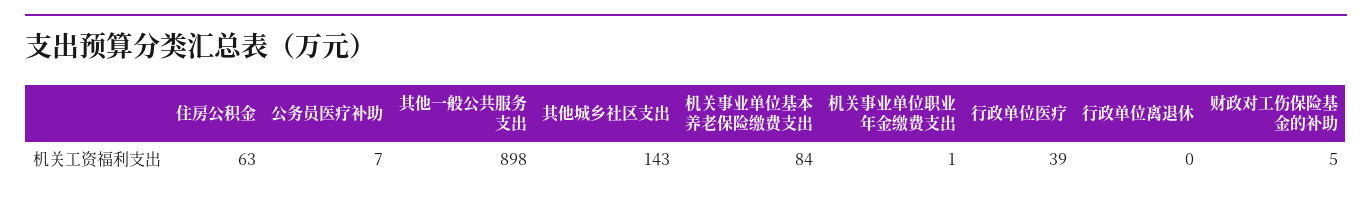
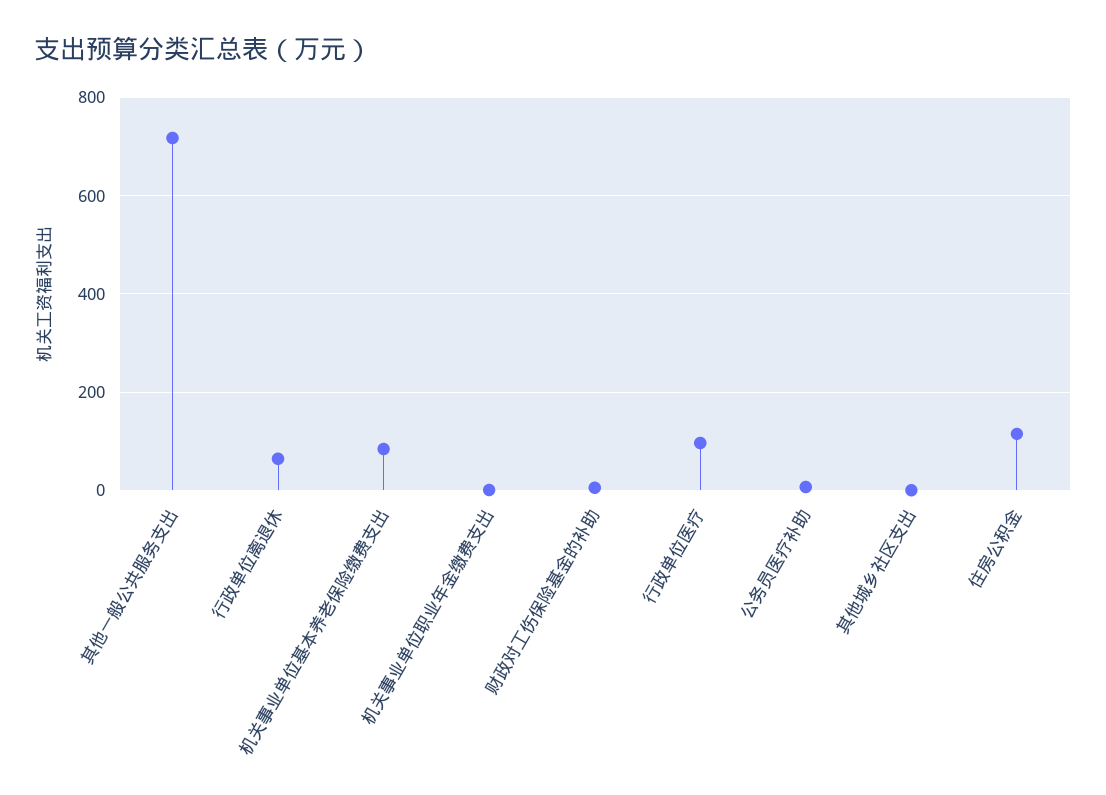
  {
-   "住房公积金": 63,
+   "住房公积金": 120,
    "公务员医疗补助": 7,
-   "其他一般公共服务支出": 898,
+   "其他一般公共服务支出": 720,
-   "其他城乡社区支出": 143,
+   "其他城乡社区支出": 0,
    "机关事业单位基本养老保险缴费支出": 84,
    "机关事业单位职业年金缴费支出": 1,
-   "行政单位医疗": 39,
+   "行政单位医疗": 100,
-   "行政单位离退休": 0,
+   "行政单位离退休": 60,
    "财政对工伤保险基金的补助": 5
  }

